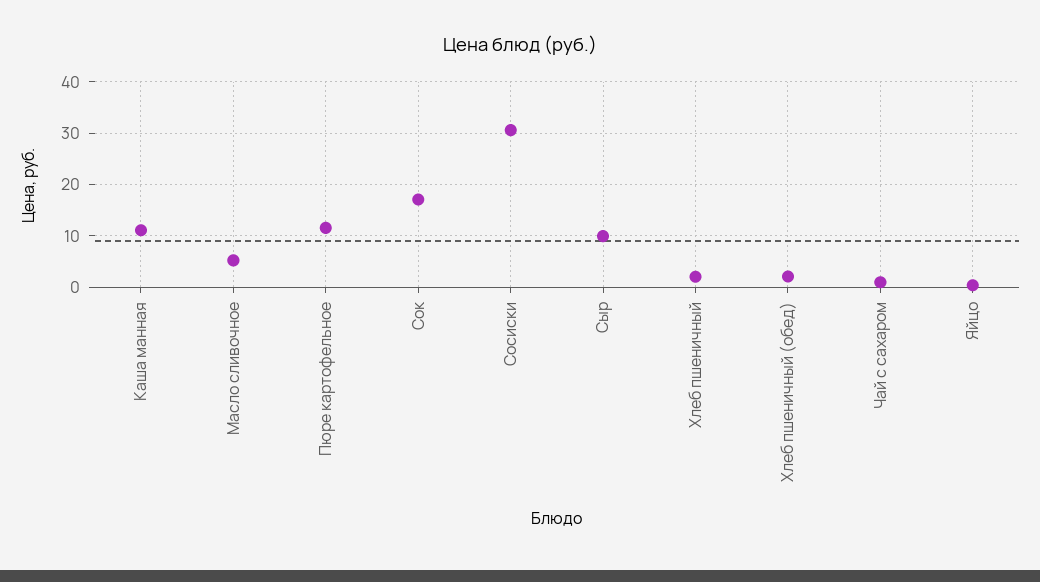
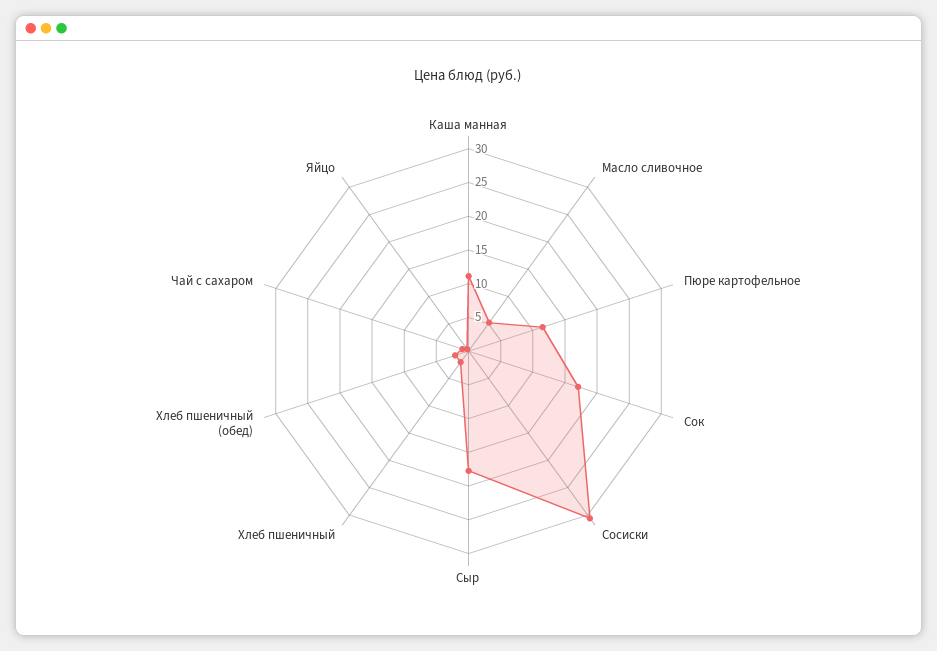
  {
    "Каша манная": 12,
    "Масло сливочное": 6,
    "Пюре картофельное": 12,
    "Сок": 18,
    "Сосиски": 30,
-   "Сыр": 10,
+   "Сыр": 17.5,
    "Хлеб пшеничный": 2,
    "Хлеб пшеничный (обед)": 2,
    "Чай с сахаром": 0,
    "Яйцо": 0
  }

